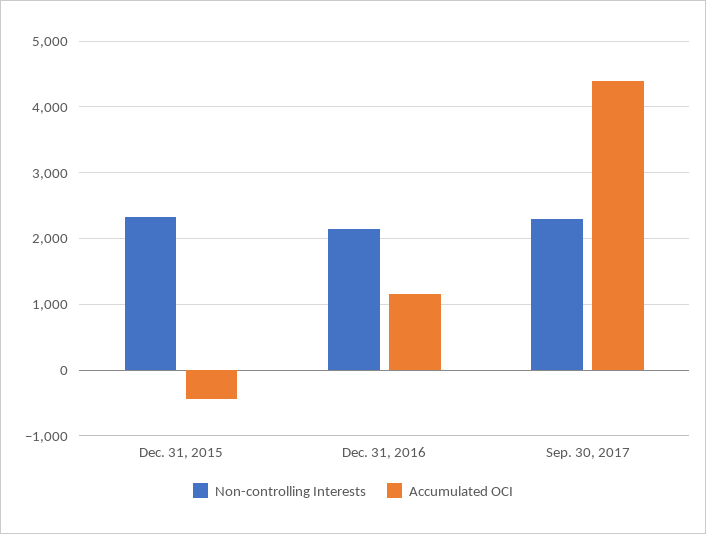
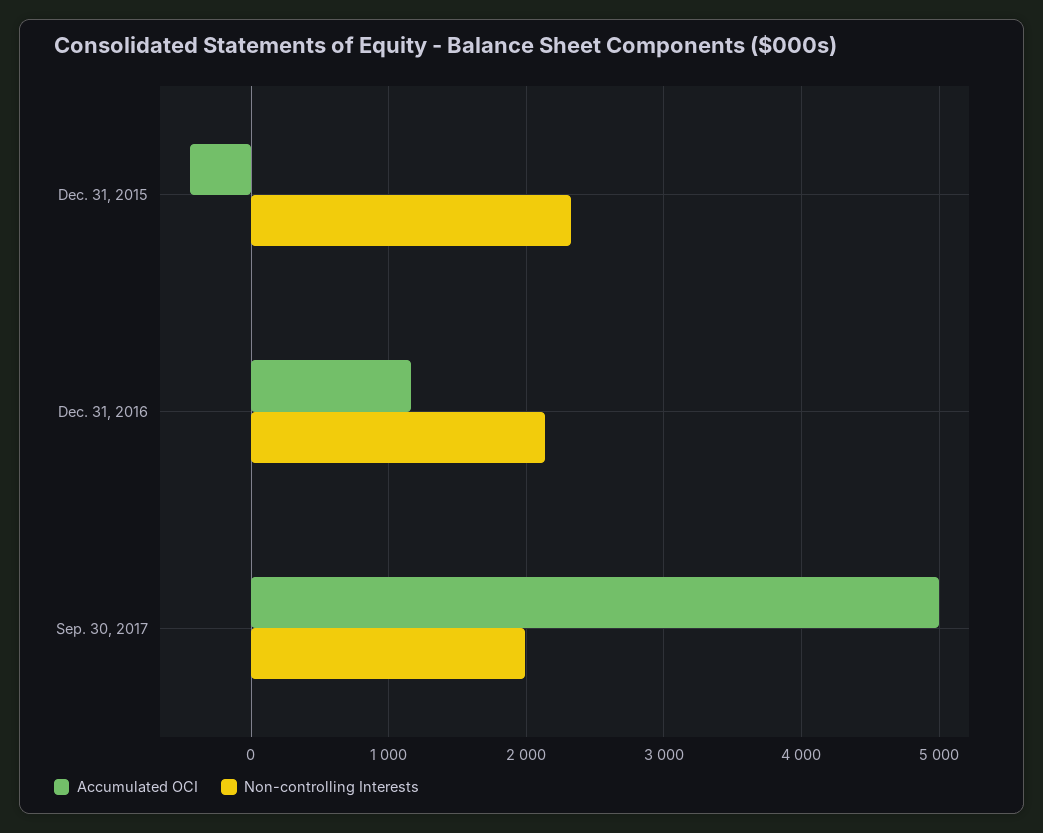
  {
    "Non-controlling Interests": {
      "Dec. 31, 2015": 2300,
      "Dec. 31, 2016": 2100,
-     "Sep. 30, 2017": 2300
+     "Sep. 30, 2017": 2000
    },
    "Accumulated OCI": {
      "Dec. 31, 2015": -400,
      "Dec. 31, 2016": 1200,
-     "Sep. 30, 2017": 4400
+     "Sep. 30, 2017": 5000
    }
  }

